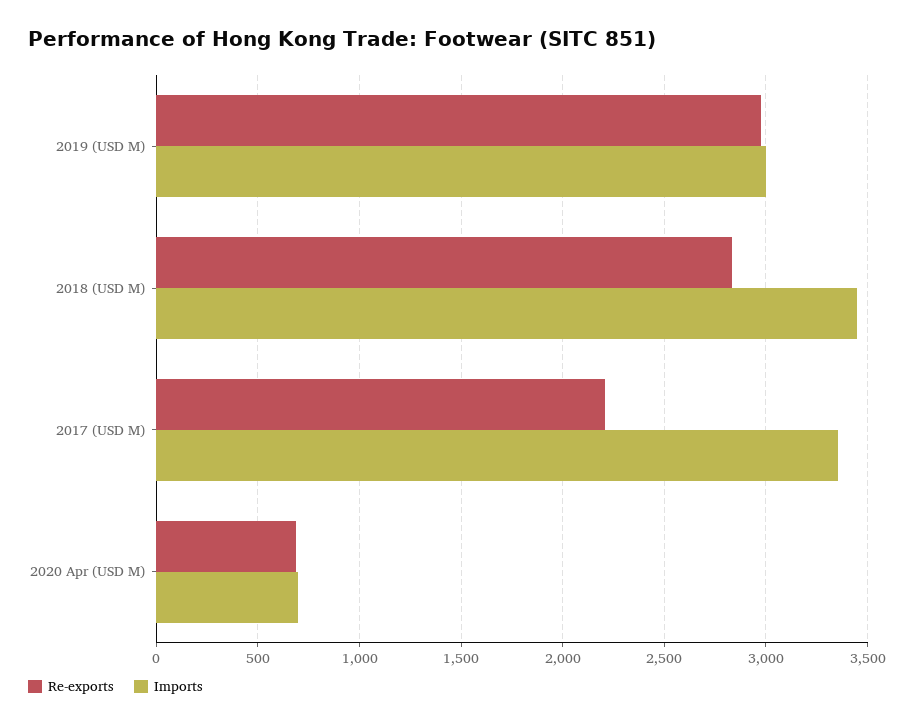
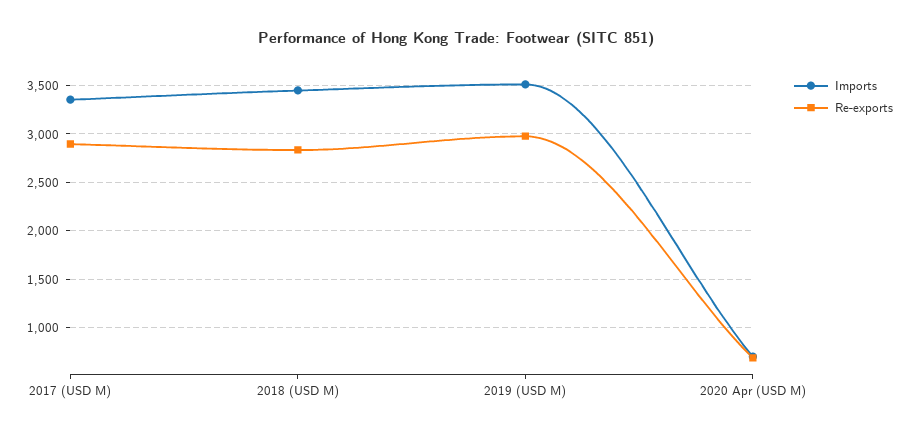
  {
    "Re-exports": {
      "2019 (USD M)": 3000,
      "2018 (USD M)": 2850,
-     "2017 (USD M)": 2200,
+     "2017 (USD M)": 2900,
      "2020 Apr (USD M)": 700
    },
    "Imports": {
-     "2019 (USD M)": 3000,
+     "2019 (USD M)": 3500,
      "2018 (USD M)": 3450,
      "2017 (USD M)": 3350,
      "2020 Apr (USD M)": 700
    }
  }

